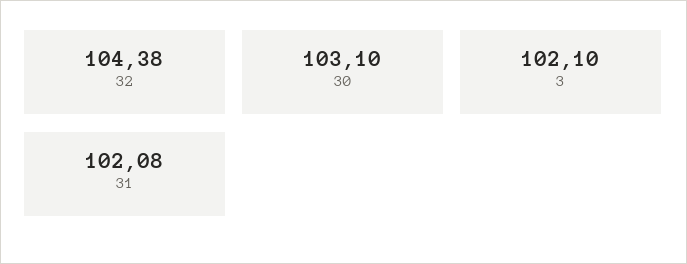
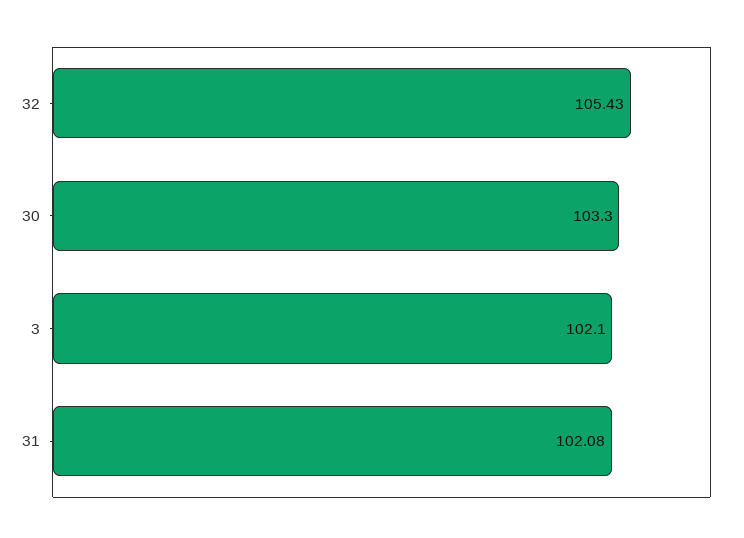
  {
-   "32": 104.38,
+   "32": 105.43,
-   "30": 103.1,
+   "30": 103.3,
    "3": 102.1,
    "31": 102.08
  }

